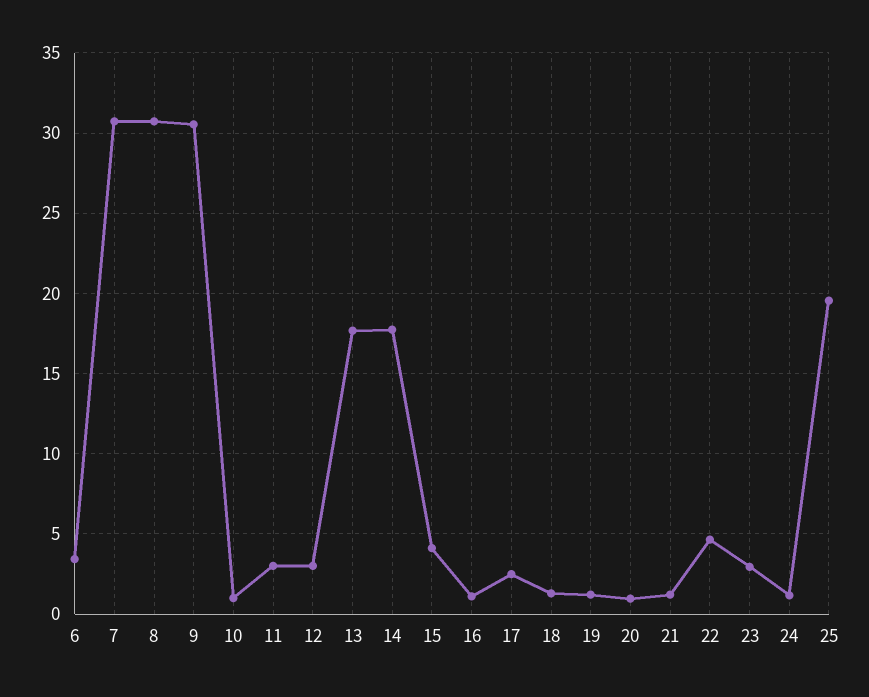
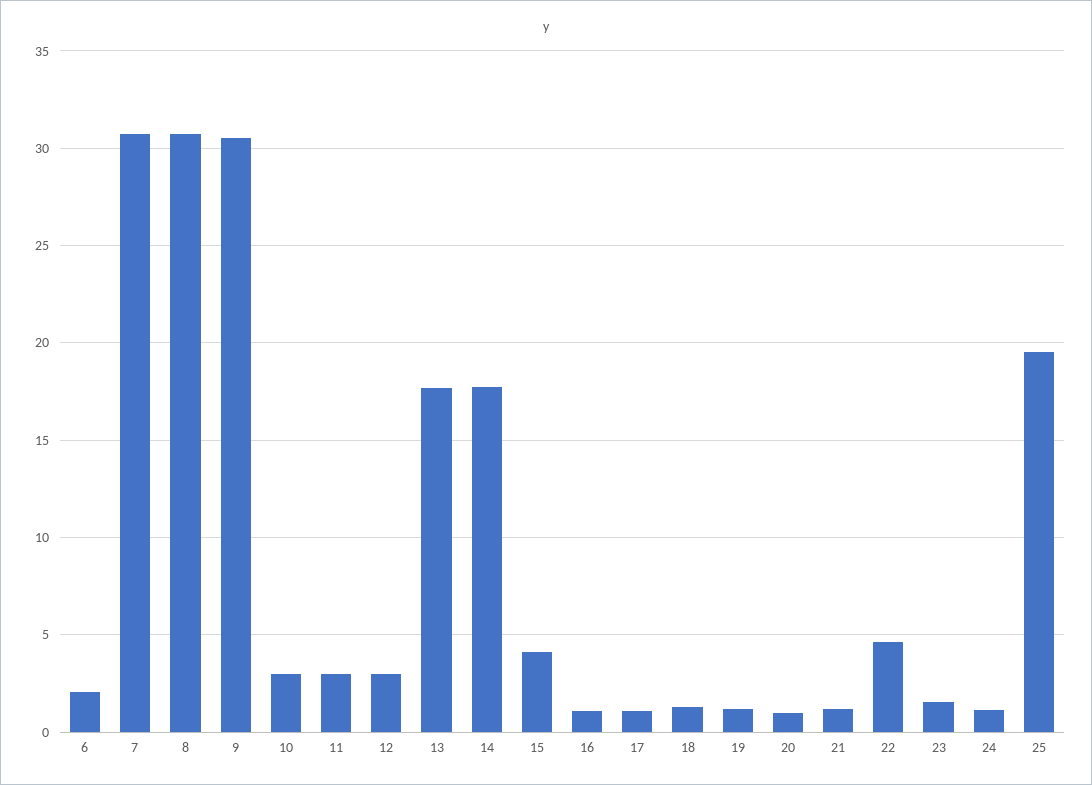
  {
-   "6": 3.5,
+   "6": 2,
    "7": 30.5,
    "8": 30.5,
    "9": 30.5,
-   "10": 1,
+   "10": 3,
    "11": 3,
    "12": 3,
    "13": 17.5,
    "14": 17.5,
    "15": 4,
    "16": 1,
-   "17": 2.5,
+   "17": 1,
    "18": 1.5,
    "19": 1,
    "20": 1,
    "21": 1,
    "22": 4.5,
-   "23": 3,
+   "23": 1.5,
    "24": 1,
    "25": 19.5
  }

